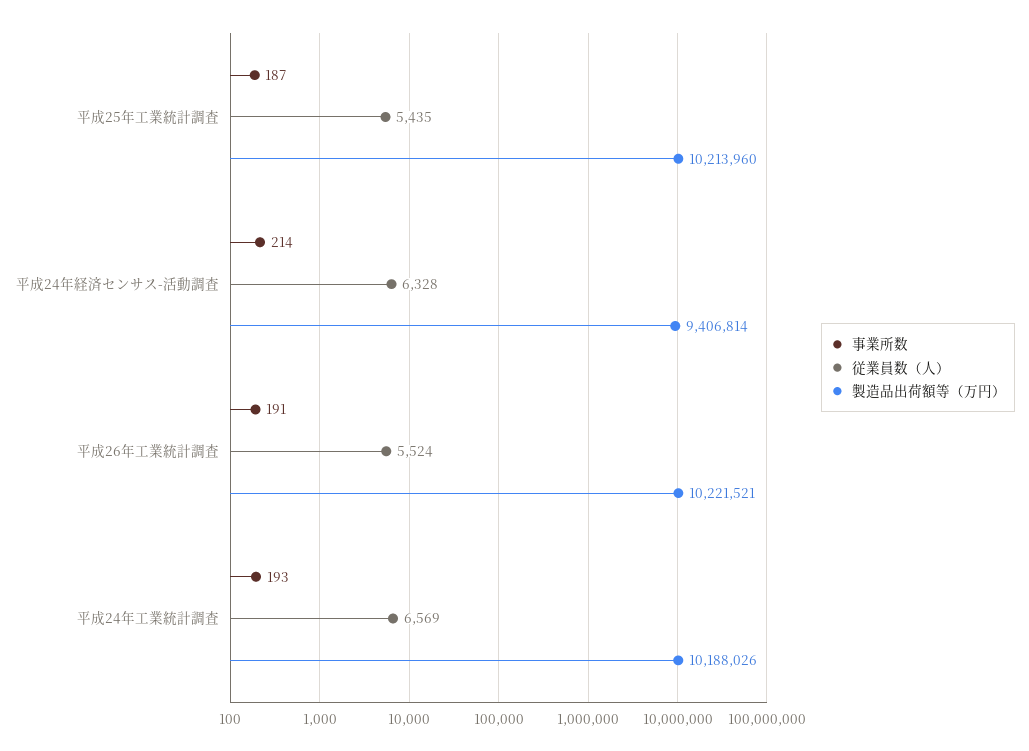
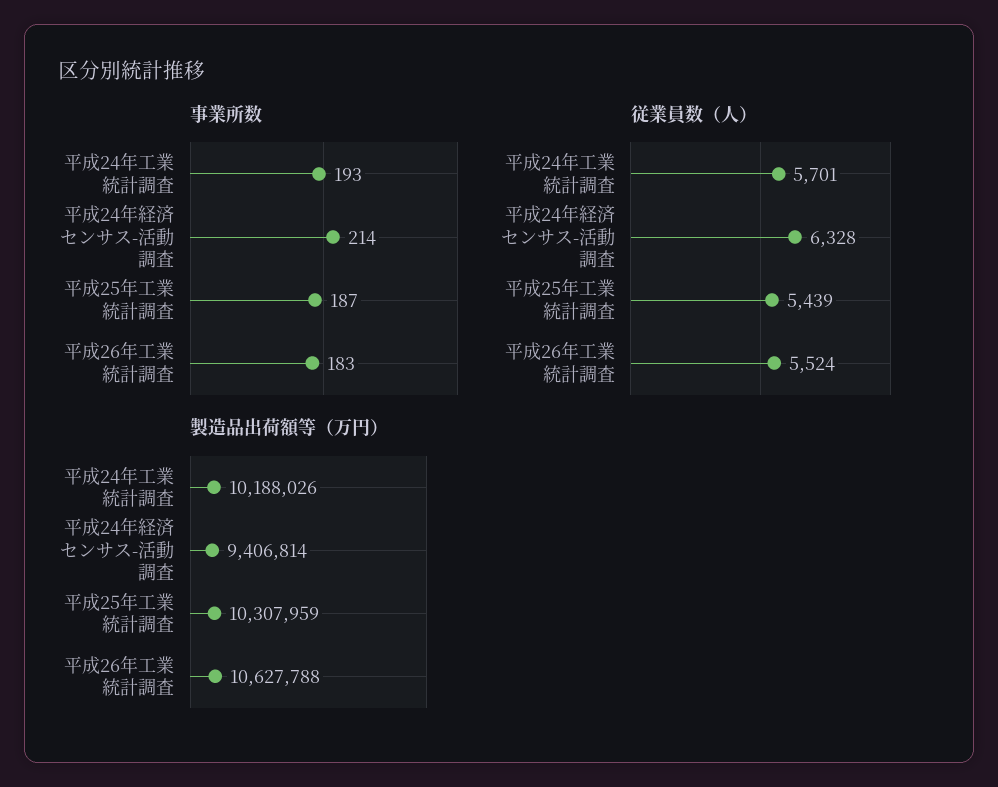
  {
    "事業所数": {
      "平成25年工業統計調査": 187,
      "平成24年経済センサス-活動調査": 214,
-     "平成26年工業統計調査": 191,
+     "平成26年工業統計調査": 183,
      "平成24年工業統計調査": 193
    },
    "従業員数（人）": {
-     "平成25年工業統計調査": 5435,
+     "平成25年工業統計調査": 5439,
      "平成24年経済センサス-活動調査": 6328,
      "平成26年工業統計調査": 5524,
-     "平成24年工業統計調査": 6569
+     "平成24年工業統計調査": 5701
    },
    "製造品出荷額等（万円）": {
-     "平成25年工業統計調査": 10213960,
+     "平成25年工業統計調査": 10307959,
      "平成24年経済センサス-活動調査": 9406814,
-     "平成26年工業統計調査": 10221521,
+     "平成26年工業統計調査": 10627788,
      "平成24年工業統計調査": 10188026
    }
  }

